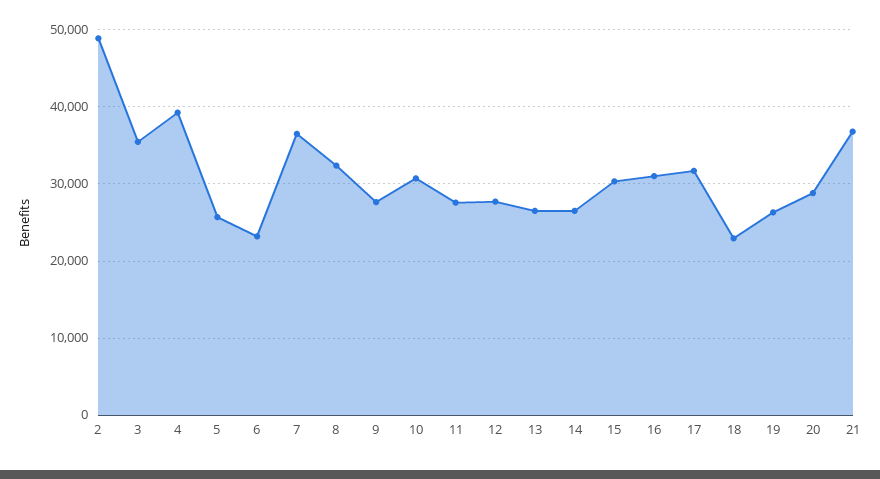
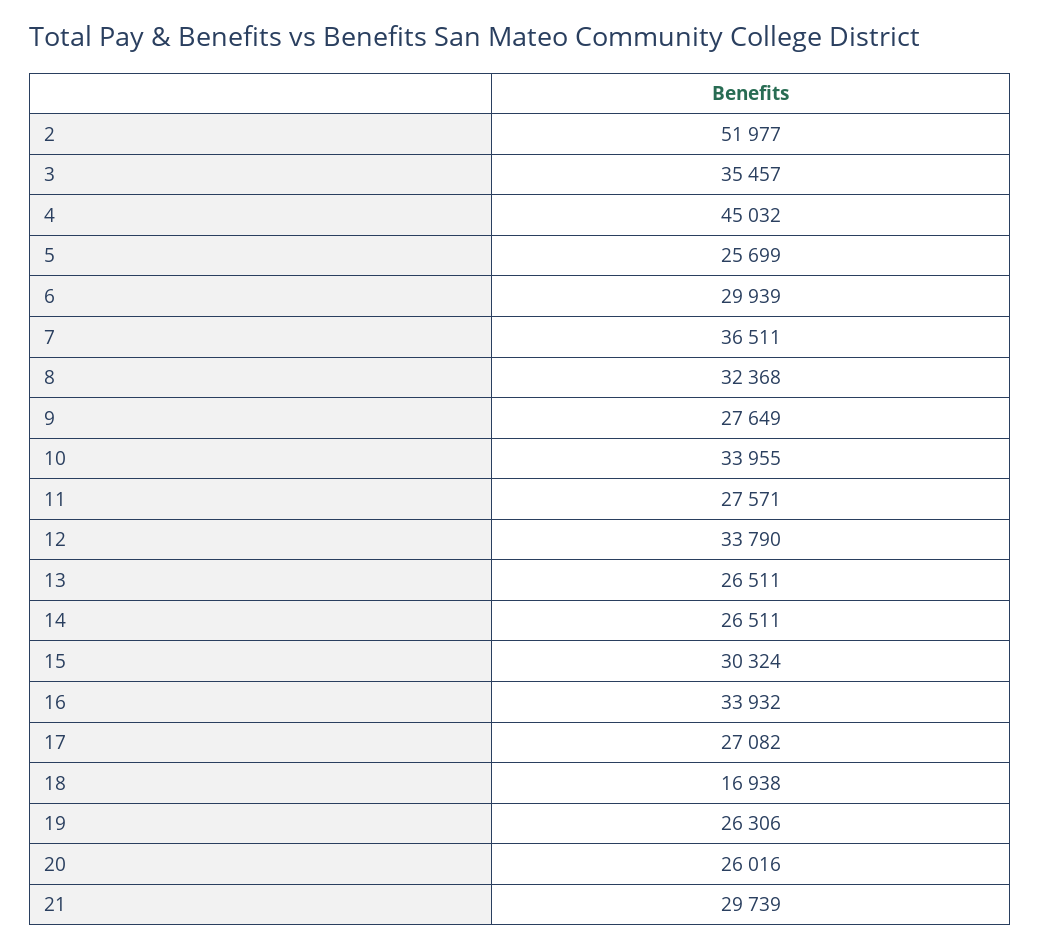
  {
-   "2": 49000,
+   "2": 51977,
    "3": 35457,
-   "4": 39000,
+   "4": 45032,
    "5": 25699,
-   "6": 23000,
+   "6": 29939,
    "7": 36511,
    "8": 32368,
    "9": 27649,
-   "10": 31000,
+   "10": 33955,
    "11": 27571,
-   "12": 28000,
+   "12": 33790,
    "13": 26511,
    "14": 26511,
    "15": 30324,
-   "16": 31000,
+   "16": 33932,
-   "17": 32000,
+   "17": 27082,
-   "18": 23000,
+   "18": 16938,
    "19": 26306,
-   "20": 29000,
+   "20": 26016,
-   "21": 37000
+   "21": 29739
  }

